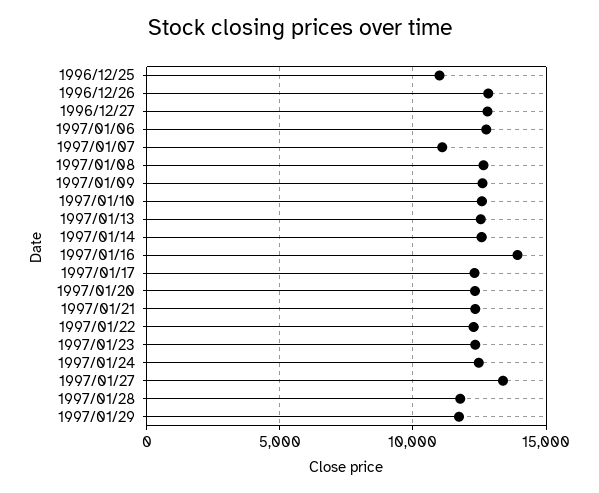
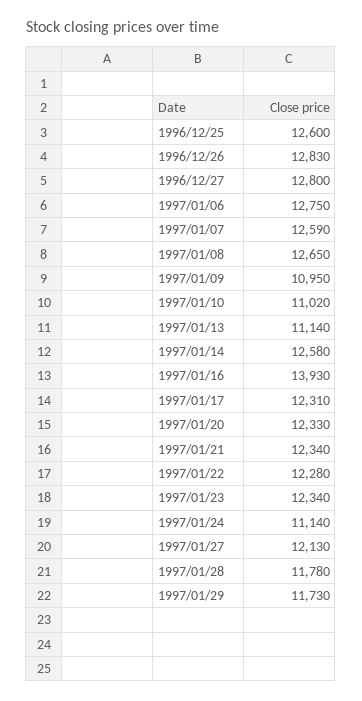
  {
-   "1996/12/25": 11000,
+   "1996/12/25": 12600,
    "1996/12/26": 12830,
    "1996/12/27": 12800,
    "1997/01/06": 12750,
-   "1997/01/07": 11000,
+   "1997/01/07": 12590,
    "1997/01/08": 12650,
-   "1997/01/09": 12500,
+   "1997/01/09": 10950,
-   "1997/01/10": 12500,
+   "1997/01/10": 11020,
-   "1997/01/13": 12500,
+   "1997/01/13": 11140,
    "1997/01/14": 12580,
    "1997/01/16": 13930,
    "1997/01/17": 12310,
    "1997/01/20": 12330,
    "1997/01/21": 12340,
    "1997/01/22": 12280,
    "1997/01/23": 12340,
-   "1997/01/24": 12500,
+   "1997/01/24": 11140,
-   "1997/01/27": 13500,
+   "1997/01/27": 12130,
    "1997/01/28": 11780,
    "1997/01/29": 11730
  }

